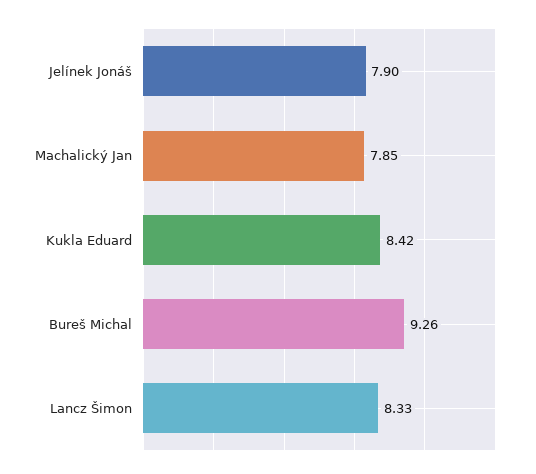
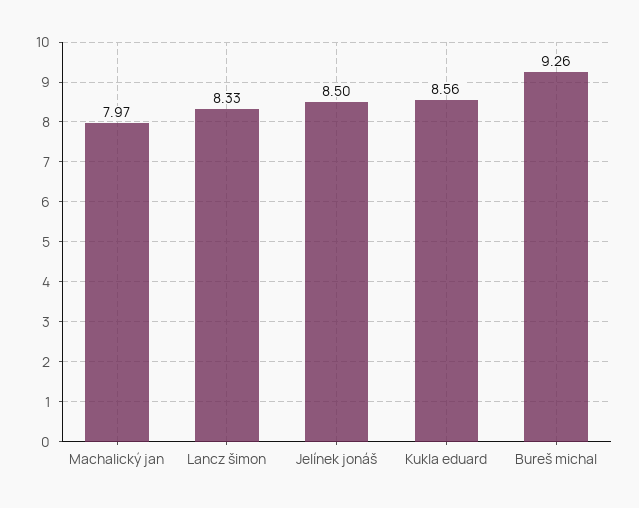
  {
-   "Jelínek Jonáš": 7.9,
+   "Jelínek Jonáš": 8.5,
-   "Machalický Jan": 7.85,
+   "Machalický Jan": 7.97,
-   "Kukla Eduard": 8.42,
+   "Kukla Eduard": 8.56,
    "Bureš Michal": 9.26,
    "Lancz Šimon": 8.33
  }

